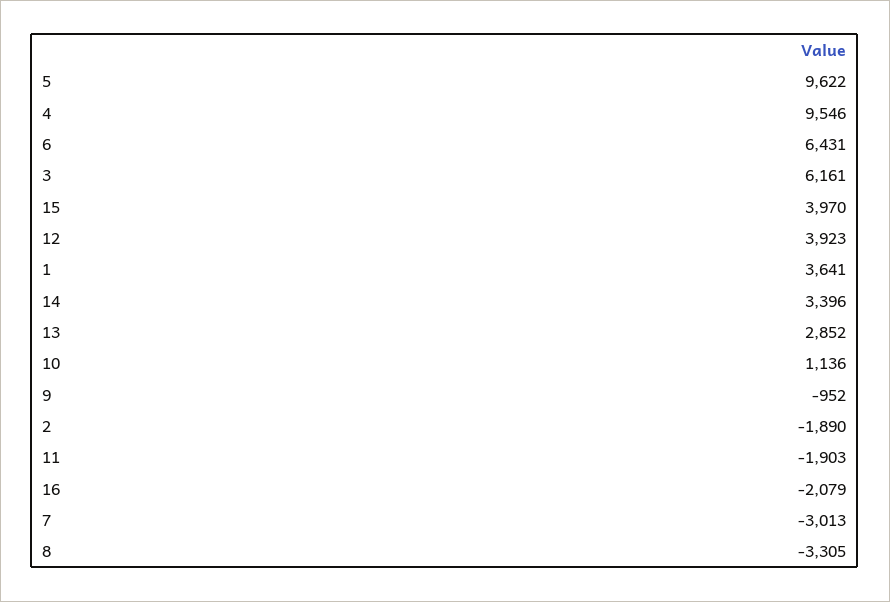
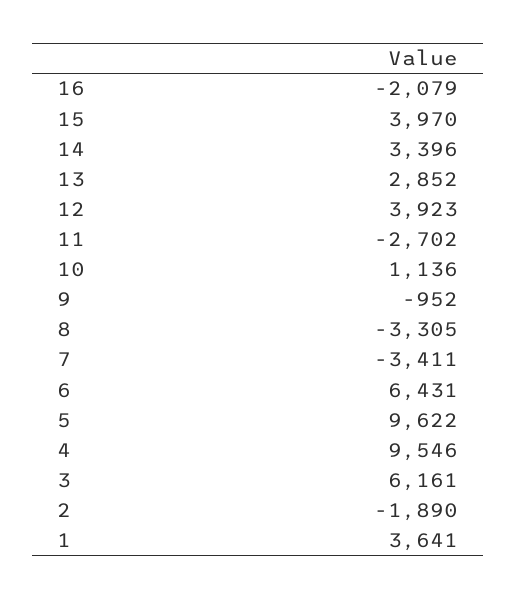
  {
    "5": 9622,
    "4": 9546,
    "6": 6431,
    "3": 6161,
    "15": 3970,
    "12": 3923,
    "1": 3641,
    "14": 3396,
    "13": 2852,
    "10": 1136,
    "9": -952,
    "2": -1890,
-   "11": -1903,
+   "11": -2702,
    "16": -2079,
-   "7": -3013,
+   "7": -3411,
    "8": -3305
  }

